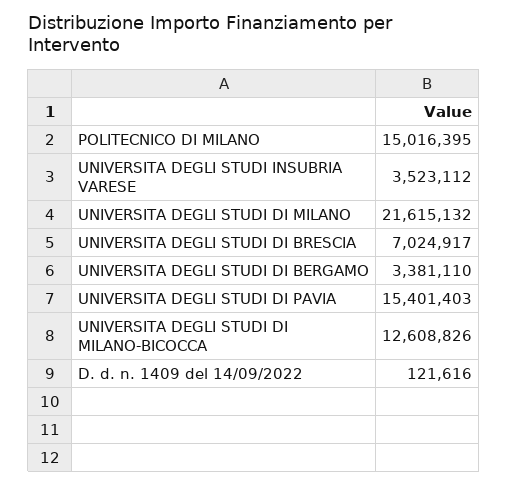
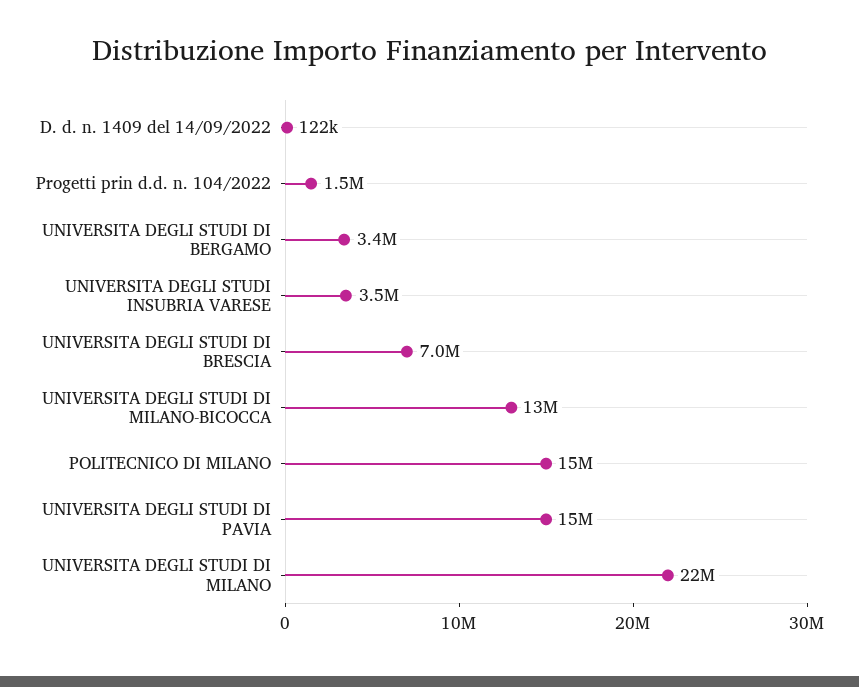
  {
    "POLITECNICO DI MILANO": 15016395,
    "UNIVERSITA DEGLI STUDI INSUBRIA VARESE": 3523112,
    "UNIVERSITA DEGLI STUDI DI MILANO": 21615132,
    "UNIVERSITA DEGLI STUDI DI BRESCIA": 7024917,
    "UNIVERSITA DEGLI STUDI DI BERGAMO": 3381110,
    "UNIVERSITA DEGLI STUDI DI PAVIA": 15401403,
    "UNIVERSITA DEGLI STUDI DI MILANO-BICOCCA": 12608826,
-   "D. d. n. 1409 del 14/09/2022": 121616
+   "D. d. n. 1409 del 14/09/2022": 121616,
+   "Progetti prin d.d. n. 104/2022": 1500000
  }

